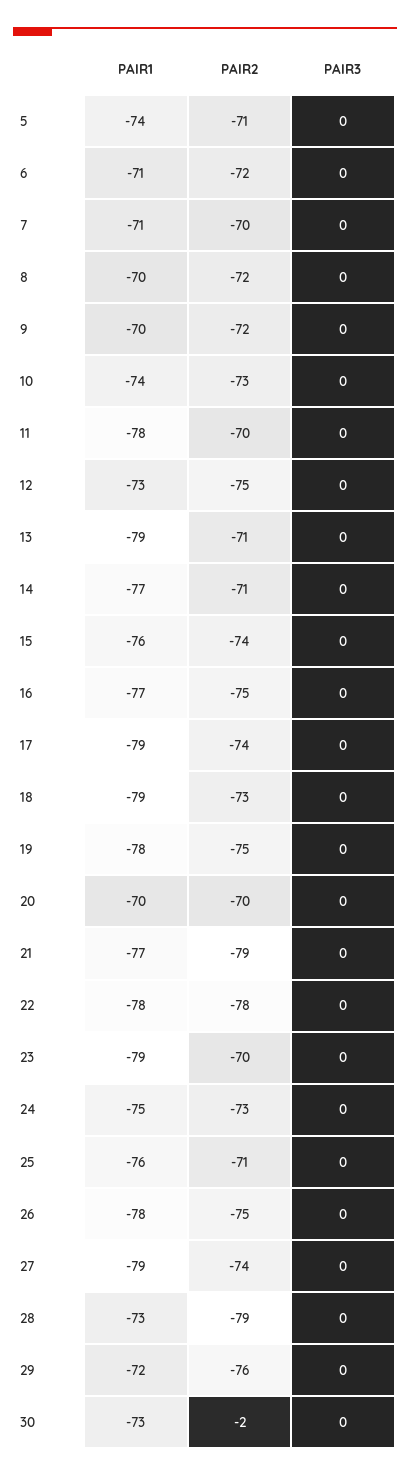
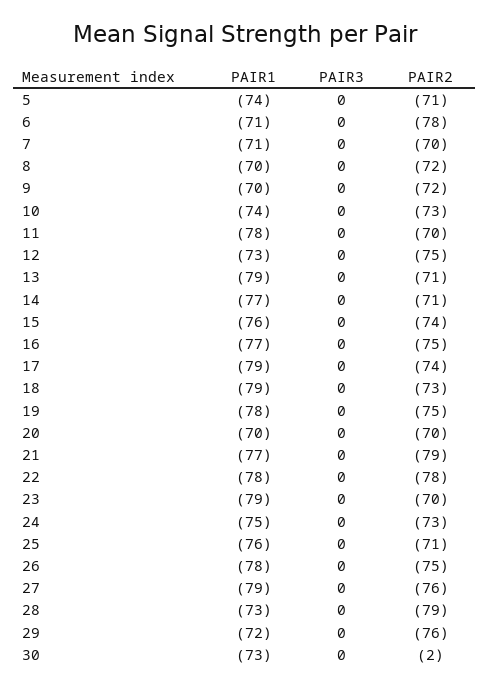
  {
    "PAIR1": {
      "5": -74,
      "6": -71,
      "7": -71,
      "8": -70,
      "9": -70,
      "10": -74,
      "11": -78,
      "12": -73,
      "13": -79,
      "14": -77,
      "15": -76,
      "16": -77,
      "17": -79,
      "18": -79,
      "19": -78,
      "20": -70,
      "21": -77,
      "22": -78,
      "23": -79,
      "24": -75,
      "25": -76,
      "26": -78,
      "27": -79,
      "28": -73,
      "29": -72,
      "30": -73
    },
    "PAIR2": {
      "5": -71,
-     "6": -72,
+     "6": -78,
      "7": -70,
      "8": -72,
      "9": -72,
      "10": -73,
      "11": -70,
      "12": -75,
      "13": -71,
      "14": -71,
      "15": -74,
      "16": -75,
      "17": -74,
      "18": -73,
      "19": -75,
      "20": -70,
      "21": -79,
      "22": -78,
      "23": -70,
      "24": -73,
      "25": -71,
      "26": -75,
-     "27": -74,
+     "27": -76,
      "28": -79,
      "29": -76,
      "30": -2
    },
    "PAIR3": {
      "5": 0,
      "6": 0,
      "7": 0,
      "8": 0,
      "9": 0,
      "10": 0,
      "11": 0,
      "12": 0,
      "13": 0,
      "14": 0,
      "15": 0,
      "16": 0,
      "17": 0,
      "18": 0,
      "19": 0,
      "20": 0,
      "21": 0,
      "22": 0,
      "23": 0,
      "24": 0,
      "25": 0,
      "26": 0,
      "27": 0,
      "28": 0,
      "29": 0,
      "30": 0
    }
  }

